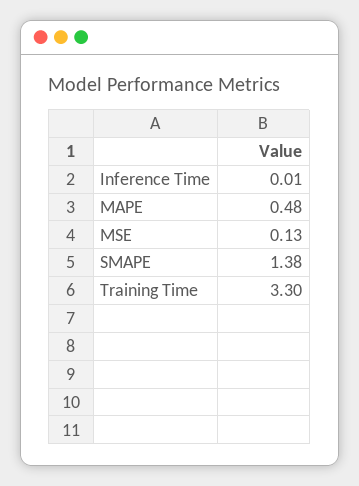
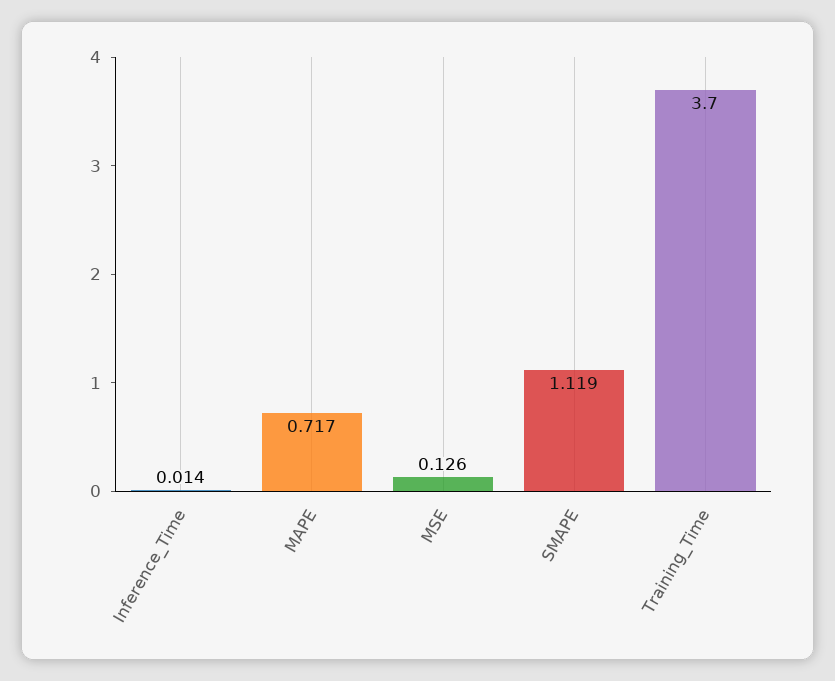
  {
    "Inference Time": 0.014,
-   "MAPE": 0.48,
+   "MAPE": 0.717,
    "MSE": 0.126,
-   "SMAPE": 1.38,
+   "SMAPE": 1.119,
-   "Training Time": 3.3
+   "Training Time": 3.7
  }

